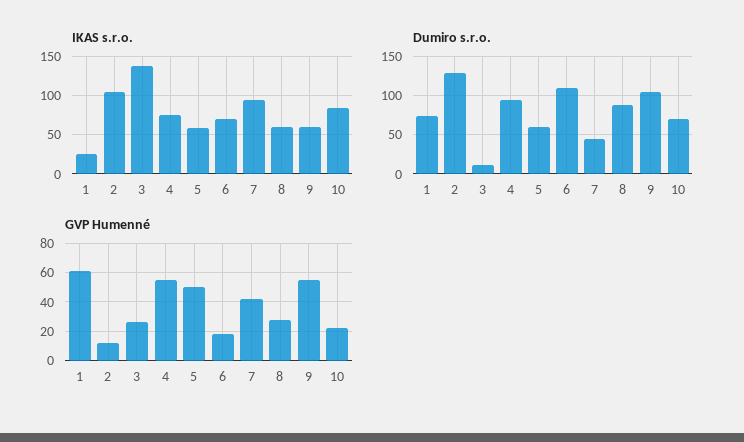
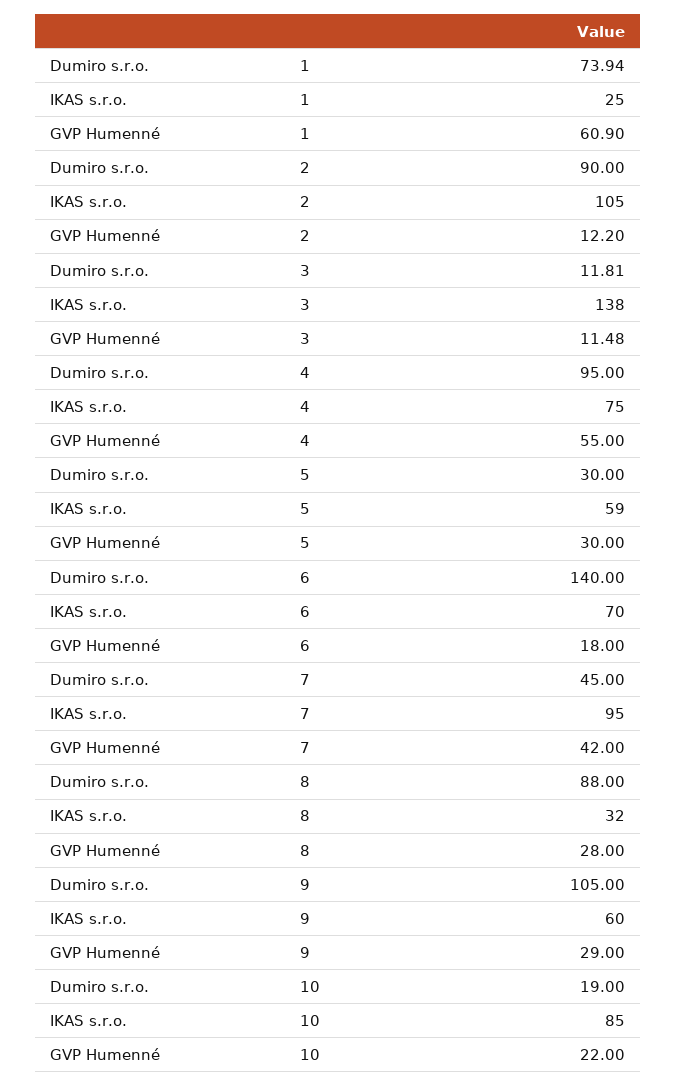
  {
    "IKAS s.r.o.": {
      "1": 25,
      "2": 105,
      "3": 138,
      "4": 75,
      "5": 59,
      "6": 70,
      "7": 95,
-     "8": 60,
+     "8": 32,
      "9": 60,
      "10": 85
    },
    "Dumiro s.r.o.": {
      "1": 73.94,
-     "2": 130,
+     "2": 90,
      "3": 11.81,
      "4": 95,
-     "5": 60,
+     "5": 30,
-     "6": 110,
+     "6": 140,
      "7": 45,
      "8": 88,
      "9": 105,
-     "10": 70
+     "10": 19
    },
    "GVP Humenné": {
      "1": 60.9,
      "2": 12.2,
-     "3": 25,
+     "3": 11.48,
      "4": 55,
-     "5": 50,
+     "5": 30,
      "6": 18,
      "7": 42,
      "8": 28,
-     "9": 55,
+     "9": 29,
      "10": 22
    }
  }

